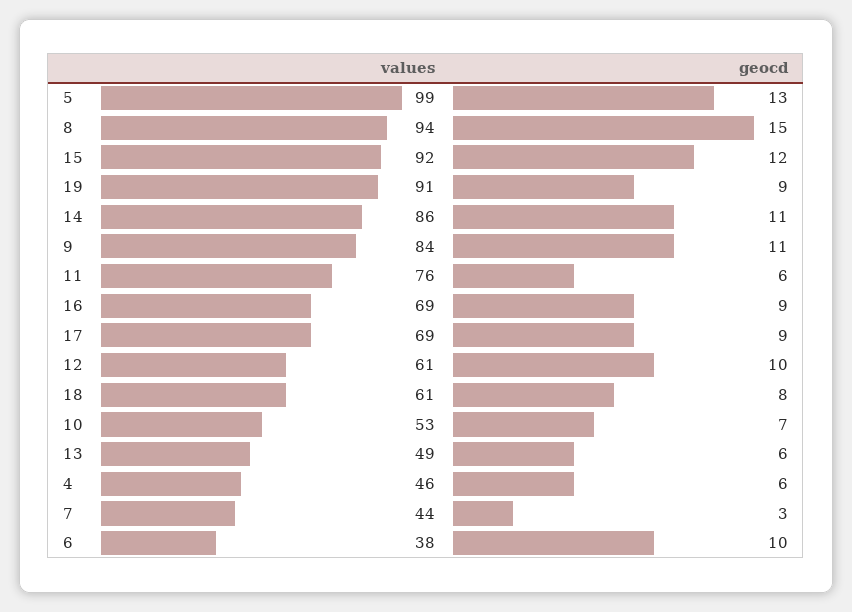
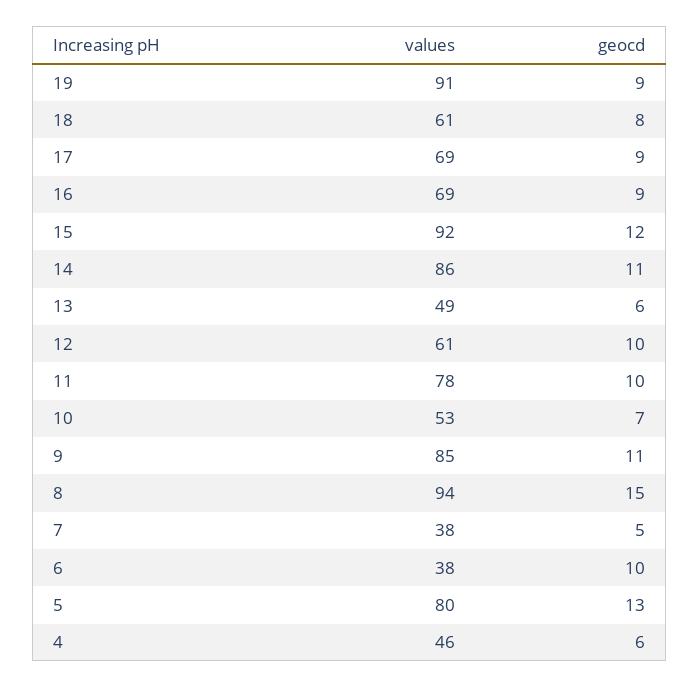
  {
    "values": {
-     "5": 99,
+     "5": 80,
      "8": 94,
      "15": 92,
      "19": 91,
      "14": 86,
-     "9": 84,
+     "9": 85,
-     "11": 76,
+     "11": 78,
      "16": 69,
      "17": 69,
      "12": 61,
      "18": 61,
      "10": 53,
      "13": 49,
      "4": 46,
-     "7": 44,
+     "7": 38,
      "6": 38
    },
    "geocd": {
      "5": 13,
      "8": 15,
      "15": 12,
      "19": 9,
      "14": 11,
      "9": 11,
-     "11": 6,
+     "11": 10,
      "16": 9,
      "17": 9,
      "12": 10,
      "18": 8,
      "10": 7,
      "13": 6,
      "4": 6,
-     "7": 3,
+     "7": 5,
      "6": 10
    }
  }

